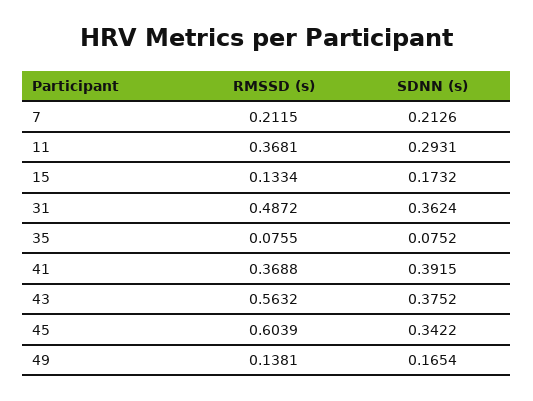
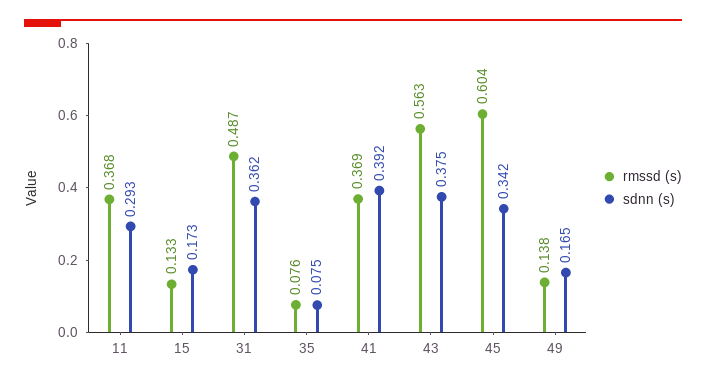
  {
    "RMSSD (s)": {
-     "7": 0.2115,
      "11": 0.3681,
      "15": 0.1334,
      "31": 0.4872,
      "35": 0.0755,
      "41": 0.3688,
      "43": 0.5632,
      "45": 0.6039,
      "49": 0.1381
    },
    "SDNN (s)": {
-     "7": 0.2126,
      "11": 0.2931,
      "15": 0.1732,
      "31": 0.3624,
      "35": 0.0752,
      "41": 0.3915,
      "43": 0.3752,
      "45": 0.3422,
      "49": 0.1654
    }
  }

